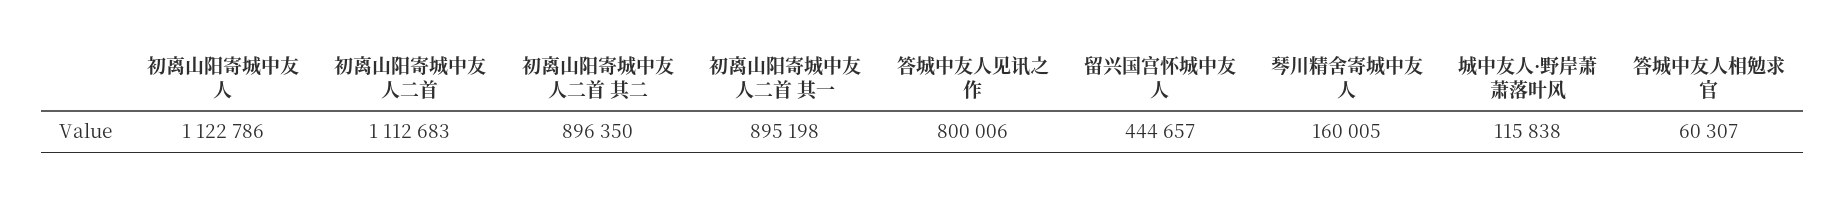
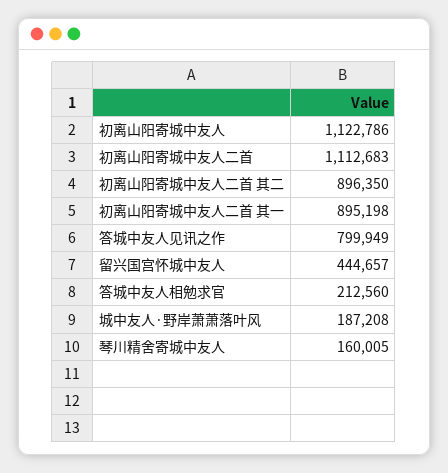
  {
    "初离山阳寄城中友人": 1122786,
    "初离山阳寄城中友人二首": 1112683,
    "初离山阳寄城中友人二首 其二": 896350,
    "初离山阳寄城中友人二首 其一": 895198,
-   "答城中友人见讯之作": 800006,
+   "答城中友人见讯之作": 799949,
    "留兴国宫怀城中友人": 444657,
    "琴川精舍寄城中友人": 160005,
-   "城中友人·野岸萧萧落叶风": 115838,
+   "城中友人·野岸萧萧落叶风": 187208,
-   "答城中友人相勉求官": 60307
+   "答城中友人相勉求官": 212560
  }

